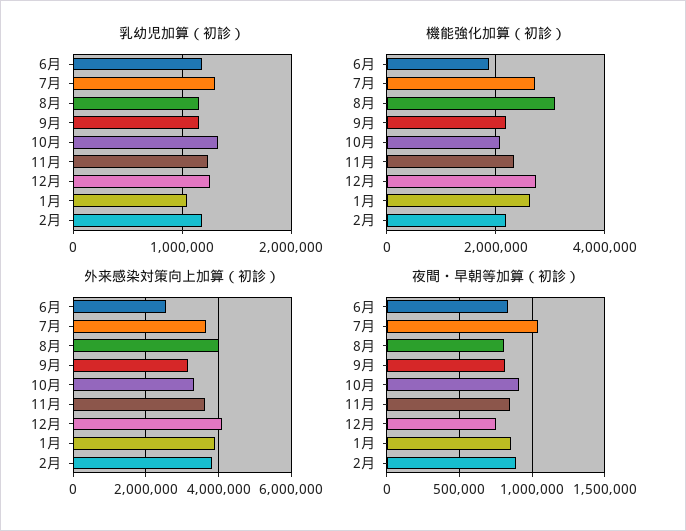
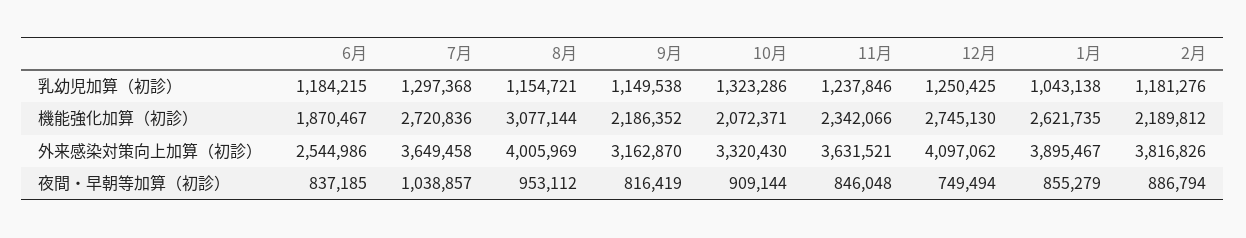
  {
    "乳幼児加算（初診）": {
      "6月": 1184215,
      "7月": 1297368,
      "8月": 1154721,
      "9月": 1149538,
      "10月": 1323286,
      "11月": 1237846,
      "12月": 1250425,
      "1月": 1043138,
      "2月": 1181276
    },
    "機能強化加算（初診）": {
      "6月": 1870467,
      "7月": 2720836,
      "8月": 3077144,
      "9月": 2186352,
      "10月": 2072371,
      "11月": 2342066,
      "12月": 2745130,
      "1月": 2621735,
      "2月": 2189812
    },
    "外来感染対策向上加算（初診）": {
      "6月": 2544986,
      "7月": 3649458,
      "8月": 4005969,
      "9月": 3162870,
      "10月": 3320430,
      "11月": 3631521,
      "12月": 4097062,
      "1月": 3895467,
      "2月": 3816826
    },
    "夜間・早朝等加算（初診）": {
      "6月": 837185,
      "7月": 1038857,
-     "8月": 800000,
+     "8月": 953112,
      "9月": 816419,
      "10月": 909144,
      "11月": 846048,
      "12月": 749494,
      "1月": 855279,
      "2月": 886794
    }
  }

